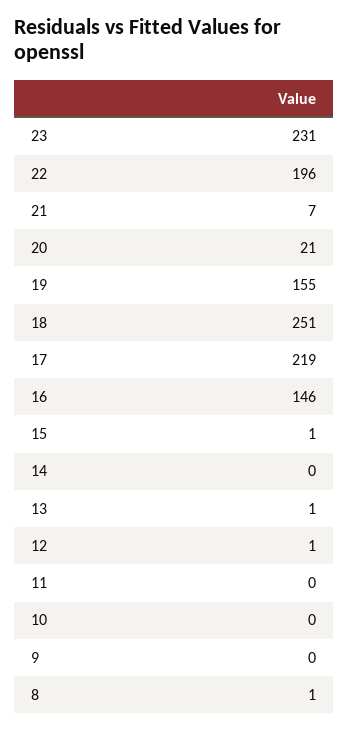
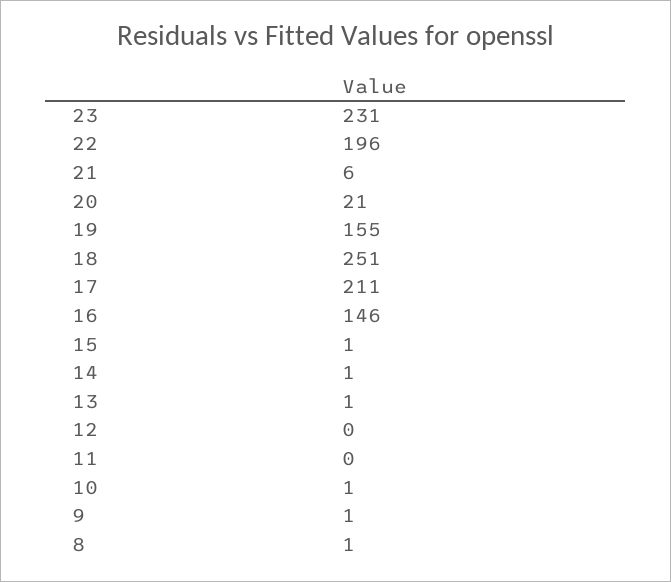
  {
    "23": 231,
    "22": 196,
-   "21": 7,
+   "21": 6,
    "20": 21,
    "19": 155,
    "18": 251,
-   "17": 219,
+   "17": 211,
    "16": 146,
    "15": 1,
-   "14": 0,
+   "14": 1,
    "13": 1,
-   "12": 1,
+   "12": 0,
    "11": 0,
-   "10": 0,
+   "10": 1,
-   "9": 0,
+   "9": 1,
    "8": 1
  }

